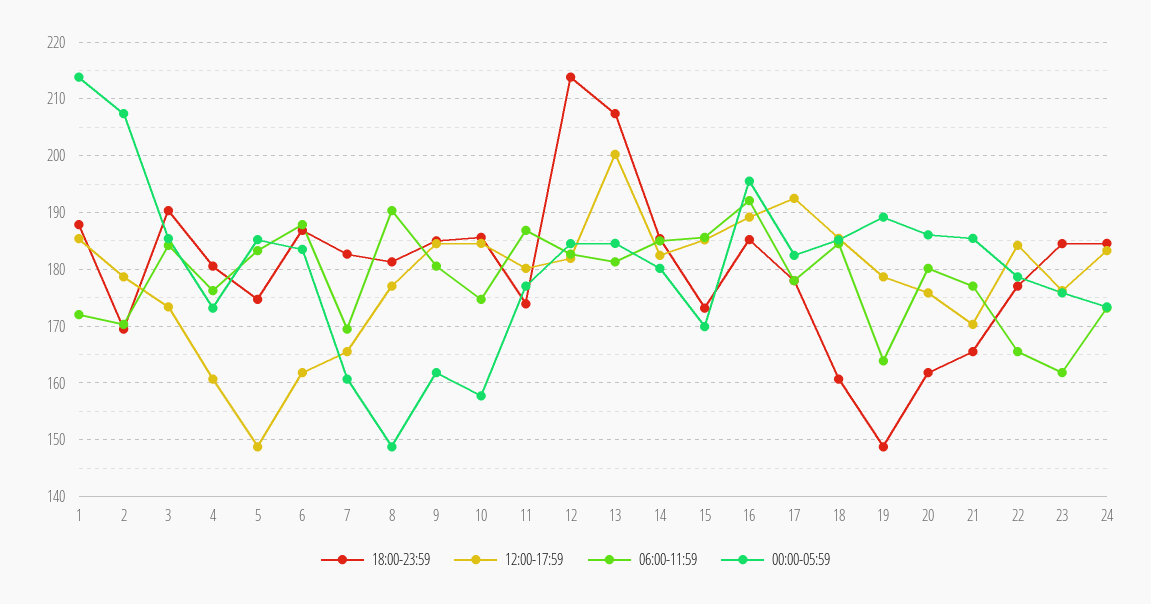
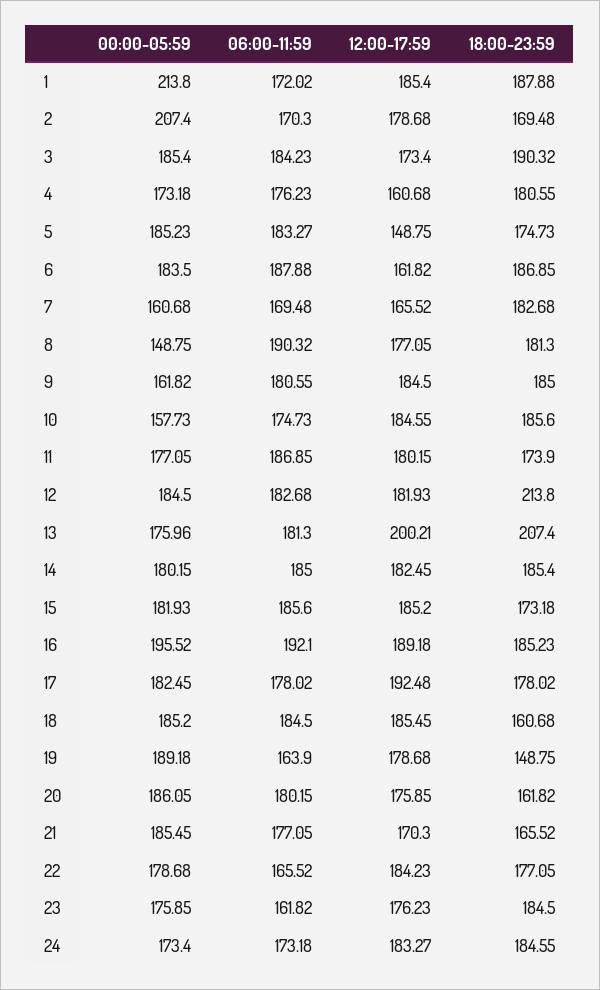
  {
    "18:00-23:59": {
      "1": 187.88,
      "2": 169.48,
      "3": 190.32,
      "4": 180.55,
      "5": 174.73,
      "6": 186.85,
      "7": 182.68,
      "8": 181.3,
      "9": 185,
      "10": 185.6,
      "11": 173.9,
      "12": 213.8,
      "13": 207.4,
      "14": 185.4,
      "15": 173.18,
      "16": 185.23,
      "17": 178.02,
      "18": 160.68,
      "19": 148.75,
      "20": 161.82,
      "21": 165.52,
      "22": 177.05,
      "23": 184.5,
      "24": 184.55
    },
    "12:00-17:59": {
      "1": 185.4,
      "2": 178.68,
      "3": 173.4,
      "4": 160.68,
      "5": 148.75,
      "6": 161.82,
      "7": 165.52,
      "8": 177.05,
      "9": 184.5,
      "10": 184.55,
      "11": 180.15,
      "12": 181.93,
      "13": 200.21,
      "14": 182.45,
      "15": 185.2,
      "16": 189.18,
      "17": 192.48,
      "18": 185.45,
      "19": 178.68,
      "20": 175.85,
      "21": 170.3,
      "22": 184.23,
      "23": 176.23,
      "24": 183.27
    },
    "06:00-11:59": {
      "1": 172.02,
      "2": 170.3,
      "3": 184.23,
      "4": 176.23,
      "5": 183.27,
      "6": 187.88,
      "7": 169.48,
      "8": 190.32,
      "9": 180.55,
      "10": 174.73,
      "11": 186.85,
      "12": 182.68,
      "13": 181.3,
      "14": 185,
      "15": 185.6,
      "16": 192.1,
      "17": 178.02,
      "18": 184.5,
      "19": 163.9,
      "20": 180.15,
      "21": 177.05,
      "22": 165.52,
      "23": 161.82,
      "24": 173.18
    },
    "00:00-05:59": {
      "1": 213.8,
      "2": 207.4,
      "3": 185.4,
      "4": 173.18,
      "5": 185.23,
      "6": 183.5,
      "7": 160.68,
      "8": 148.75,
      "9": 161.82,
      "10": 157.73,
      "11": 177.05,
      "12": 184.5,
-     "13": 184,
+     "13": 175.96,
      "14": 180.15,
-     "15": 170,
+     "15": 181.93,
      "16": 195.52,
      "17": 182.45,
      "18": 185.2,
      "19": 189.18,
      "20": 186.05,
      "21": 185.45,
      "22": 178.68,
      "23": 175.85,
      "24": 173.4
    }
  }

